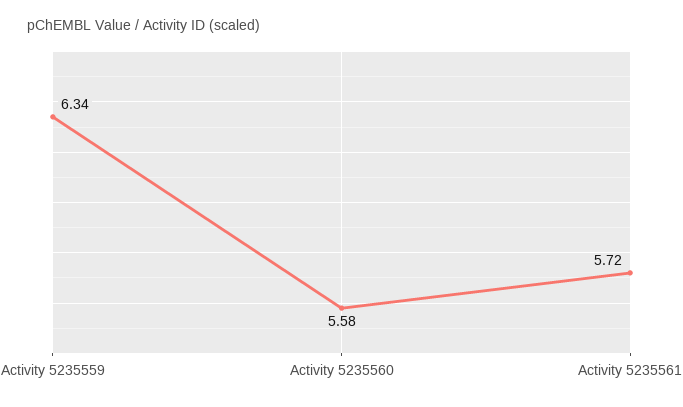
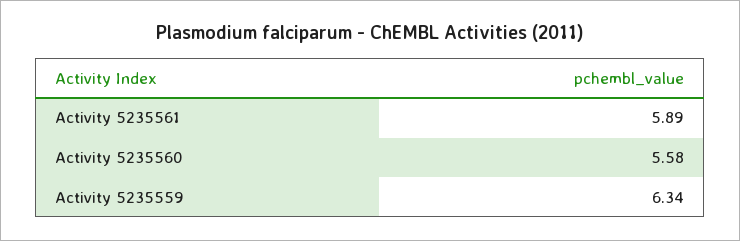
  {
    "Activity 5235559": 6.34,
    "Activity 5235560": 5.58,
-   "Activity 5235561": 5.72
+   "Activity 5235561": 5.89
  }

